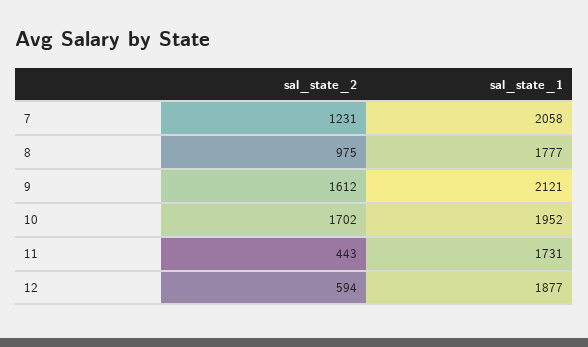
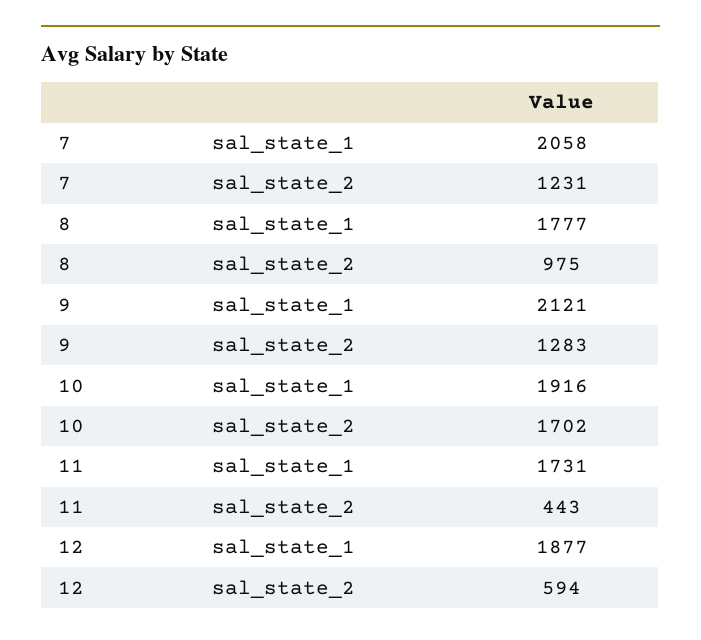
  {
    "sal_state_2": {
      "7": 1231,
      "8": 975,
-     "9": 1612,
+     "9": 1283,
      "10": 1702,
      "11": 443,
      "12": 594
    },
    "sal_state_1": {
      "7": 2058,
      "8": 1777,
      "9": 2121,
-     "10": 1952,
+     "10": 1916,
      "11": 1731,
      "12": 1877
    }
  }

